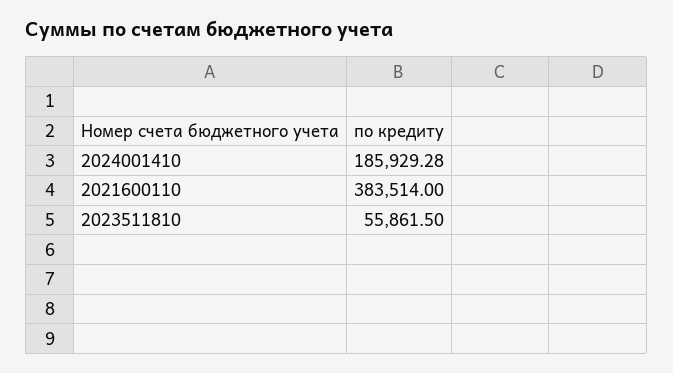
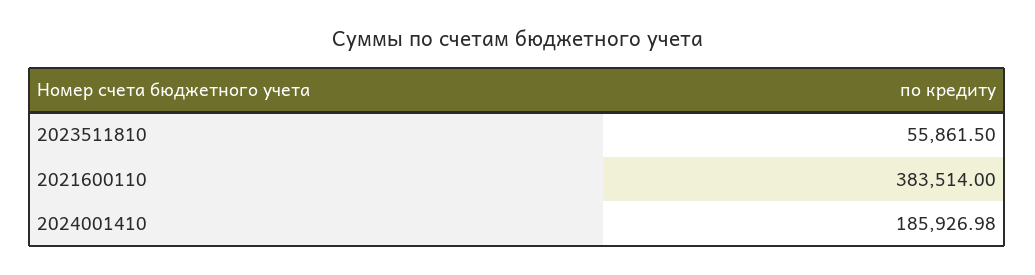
  {
-   "2024001410": 185929.28,
+   "2024001410": 185926.98,
    "2021600110": 383514,
    "2023511810": 55861.5
  }

